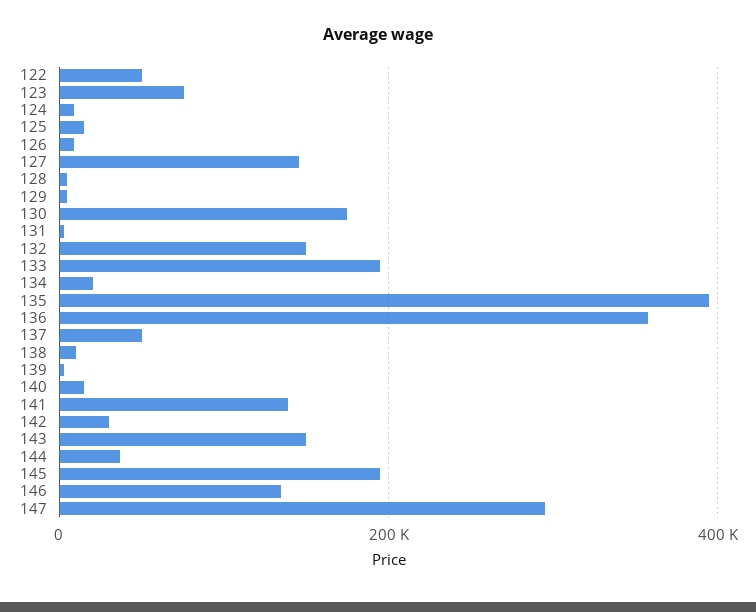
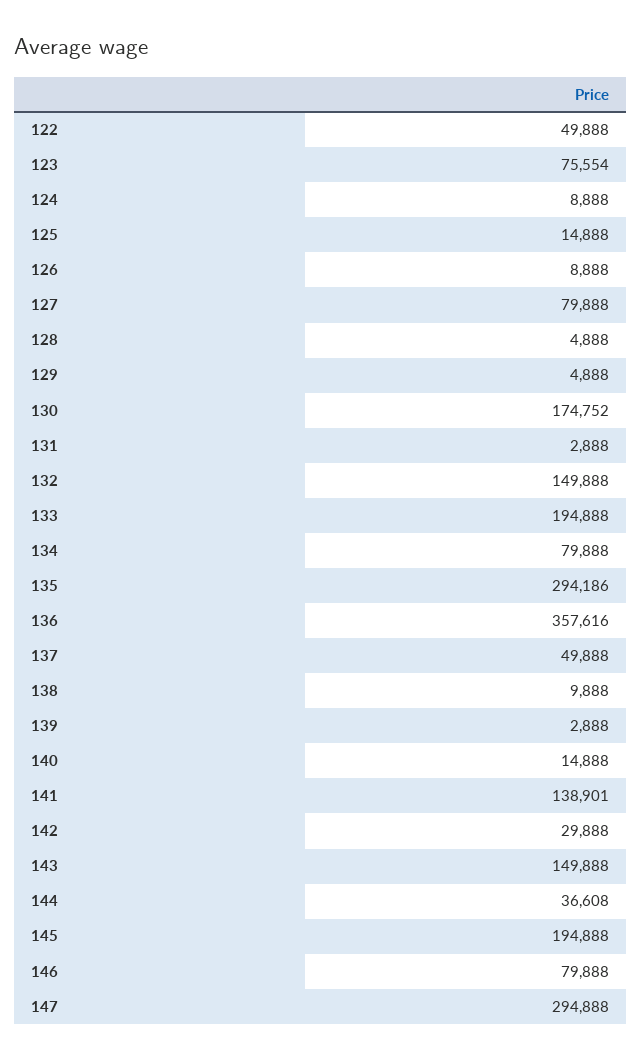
  {
    "122": 49888,
    "123": 75554,
    "124": 8888,
    "125": 14888,
    "126": 8888,
-   "127": 140000,
+   "127": 79888,
    "128": 4888,
    "129": 4888,
    "130": 174752,
    "131": 2888,
    "132": 149888,
    "133": 194888,
-   "134": 20000,
+   "134": 79888,
-   "135": 400000,
+   "135": 294186,
    "136": 357616,
    "137": 49888,
    "138": 9888,
    "139": 2888,
    "140": 14888,
    "141": 138901,
    "142": 29888,
    "143": 149888,
    "144": 36608,
    "145": 194888,
-   "146": 140000,
+   "146": 79888,
    "147": 294888
  }

